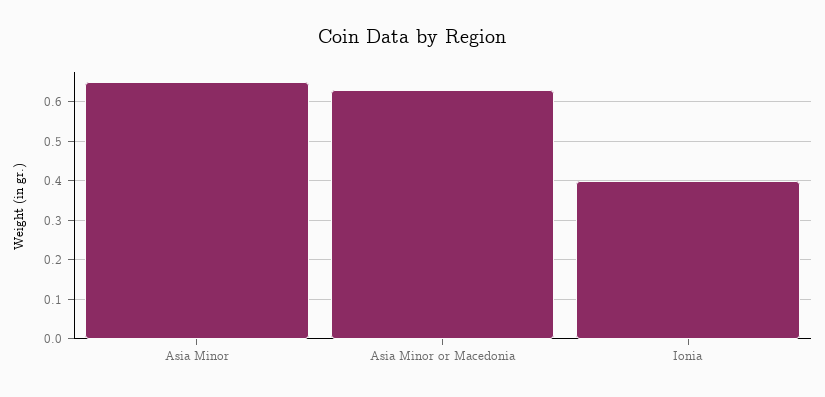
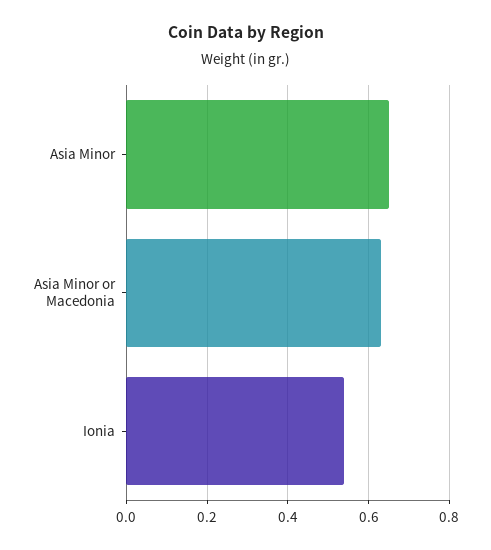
  {
    "Asia Minor": 0.65,
    "Asia Minor or Macedonia": 0.65,
-   "Ionia": 0.4
+   "Ionia": 0.55
  }

